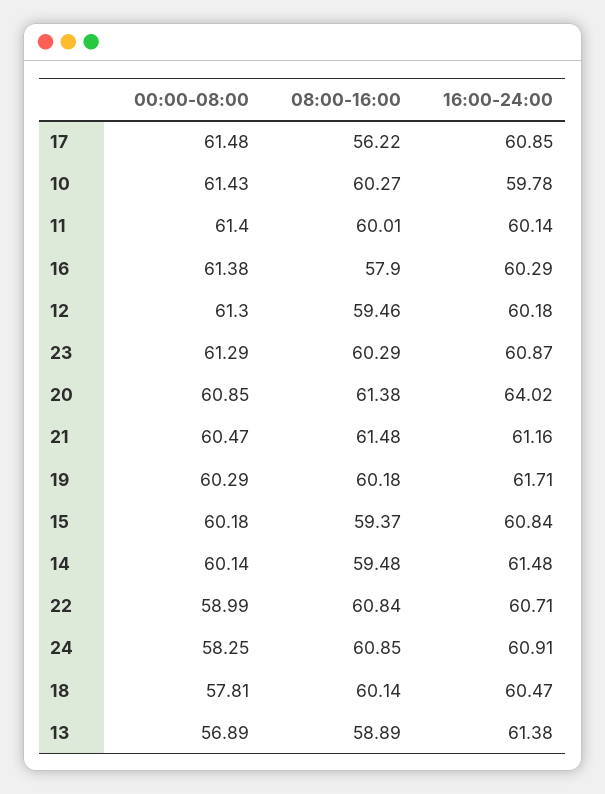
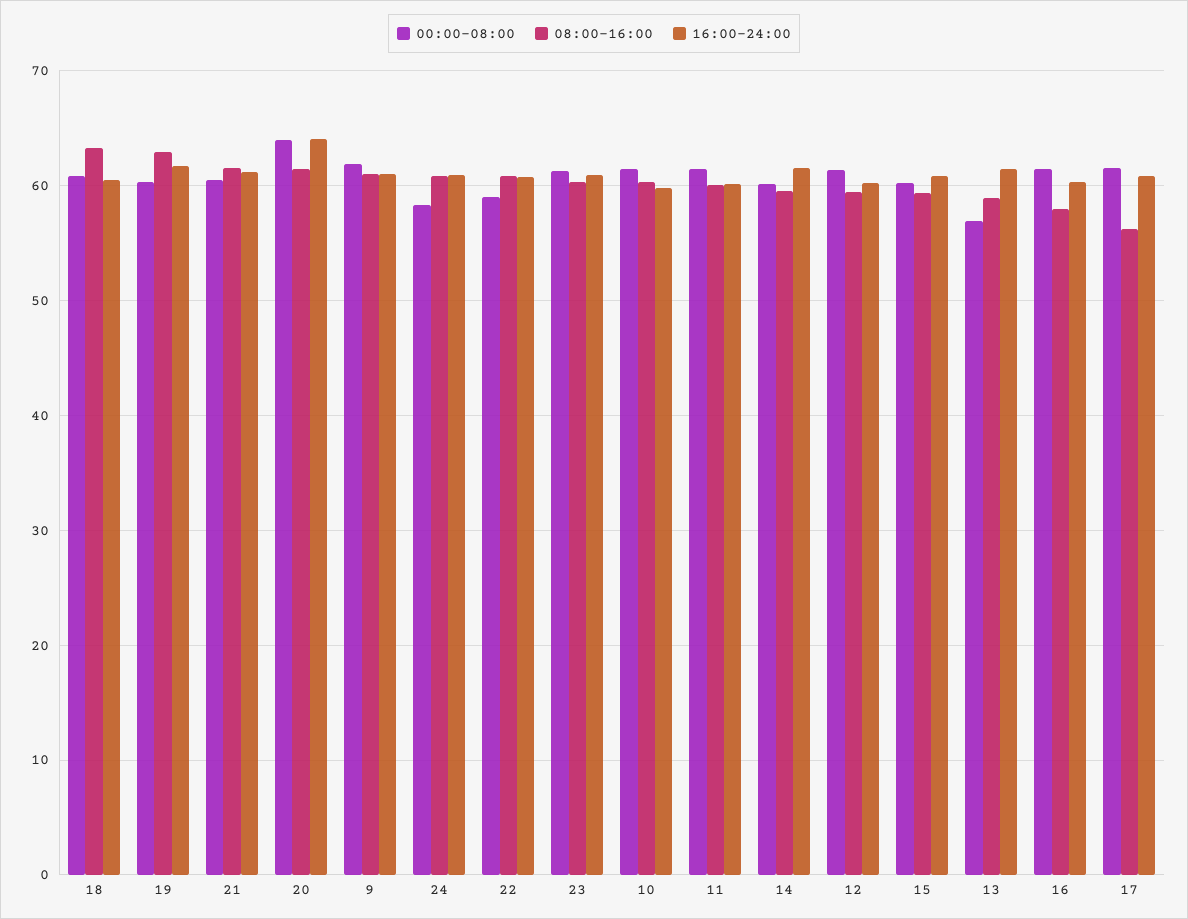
  {
    "00:00-08:00": {
      "17": 61.48,
      "10": 61.43,
      "11": 61.4,
      "16": 61.38,
      "12": 61.3,
      "23": 61.29,
-     "20": 60.85,
+     "20": 64,
      "21": 60.47,
      "19": 60.29,
      "15": 60.18,
      "14": 60.14,
      "22": 58.99,
      "24": 58.25,
-     "18": 57.81,
+     "18": 61,
-     "13": 56.89
+     "13": 56.89,
+     "9": 62
    },
    "08:00-16:00": {
      "17": 56.22,
      "10": 60.27,
      "11": 60.01,
      "16": 57.9,
      "12": 59.46,
      "23": 60.29,
      "20": 61.38,
      "21": 61.48,
-     "19": 60.18,
+     "19": 63,
      "15": 59.37,
      "14": 59.48,
      "22": 60.84,
      "24": 60.85,
-     "18": 60.14,
+     "18": 63,
-     "13": 58.89
+     "13": 58.89,
+     "9": 61
    },
    "16:00-24:00": {
      "17": 60.85,
      "10": 59.78,
      "11": 60.14,
      "16": 60.29,
      "12": 60.18,
      "23": 60.87,
      "20": 64.02,
      "21": 61.16,
      "19": 61.71,
      "15": 60.84,
      "14": 61.48,
      "22": 60.71,
      "24": 60.91,
      "18": 60.47,
-     "13": 61.38
+     "13": 61.38,
+     "9": 61
    }
  }

